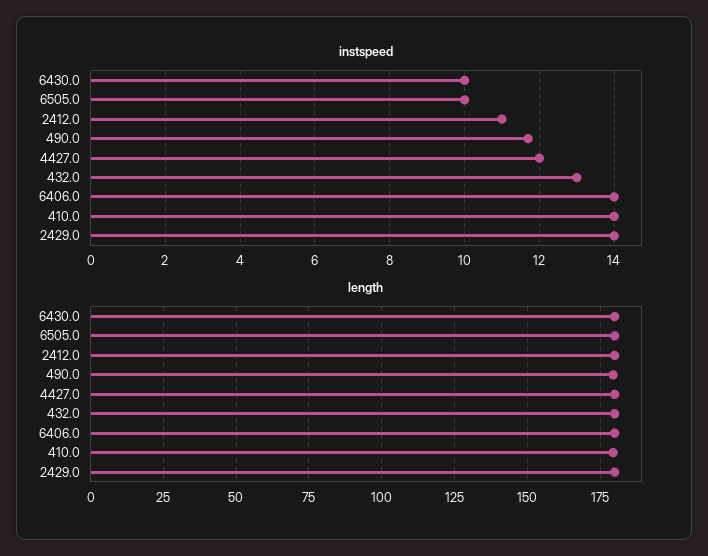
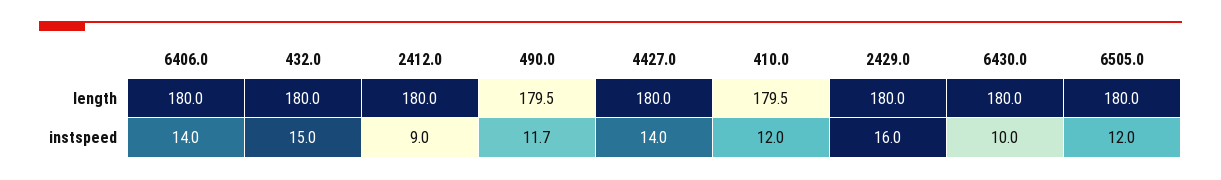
  {
    "instspeed": {
      "6430.0": 10,
-     "6505.0": 10,
+     "6505.0": 12,
-     "2412.0": 11,
+     "2412.0": 9,
      "490.0": 11.7,
-     "4427.0": 12,
+     "4427.0": 14,
-     "432.0": 13,
+     "432.0": 15,
      "6406.0": 14,
-     "410.0": 14,
+     "410.0": 12,
-     "2429.0": 14
+     "2429.0": 16
    },
    "length": {
      "6430.0": 180,
      "6505.0": 180,
      "2412.0": 180,
      "490.0": 179.5,
      "4427.0": 180,
      "432.0": 180,
      "6406.0": 180,
      "410.0": 179.5,
      "2429.0": 180
    }
  }

